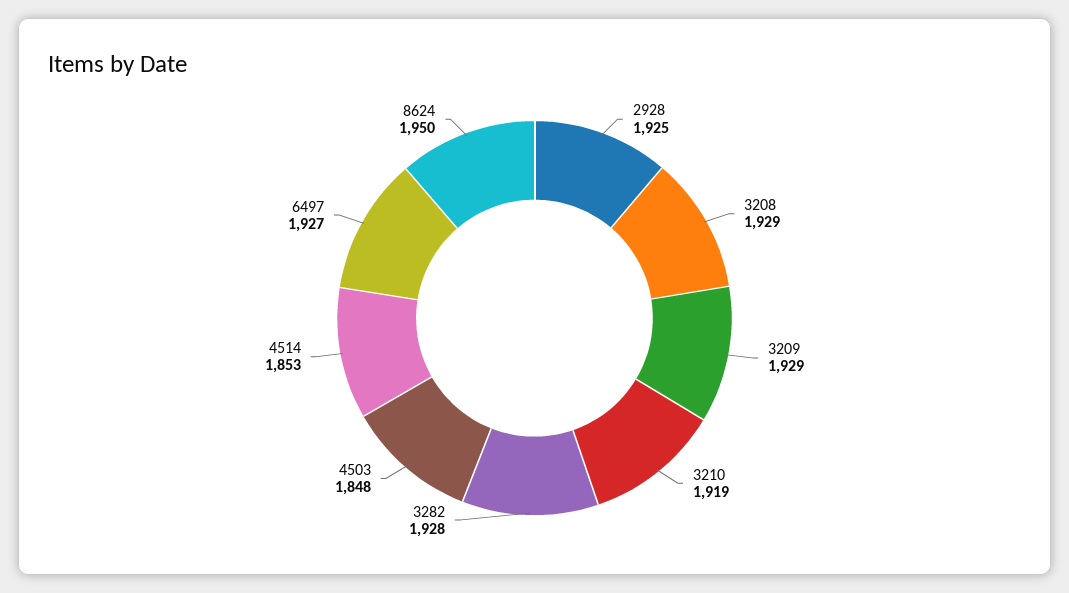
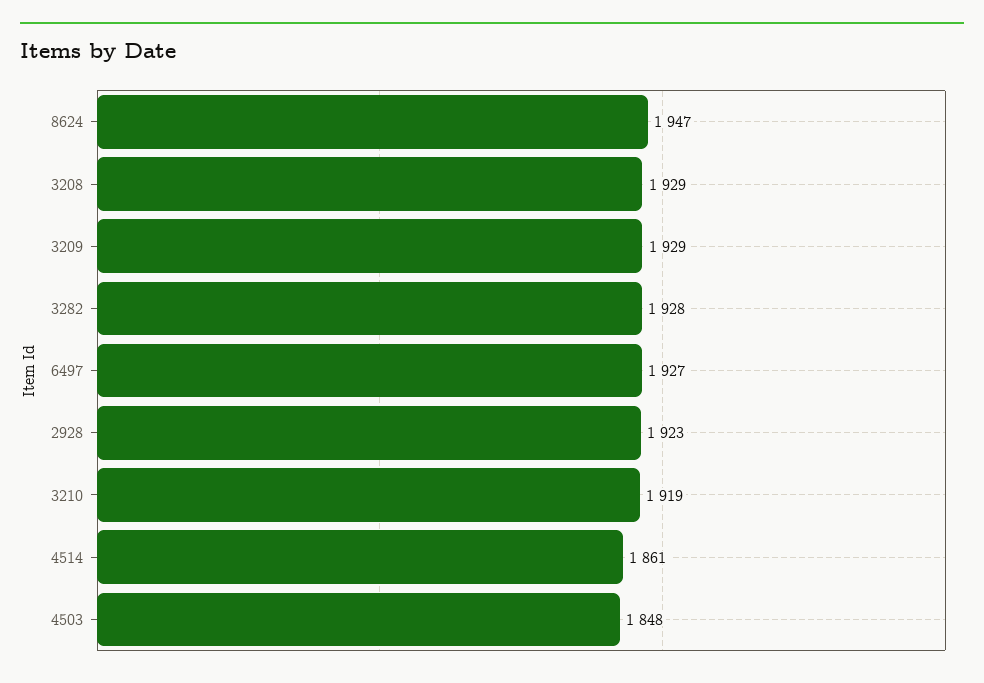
  {
-   "2928": 1925,
+   "2928": 1923,
    "3208": 1929,
    "3209": 1929,
    "3210": 1919,
    "3282": 1928,
    "4503": 1848,
-   "4514": 1853,
+   "4514": 1861,
    "6497": 1927,
-   "8624": 1950
+   "8624": 1947
  }

